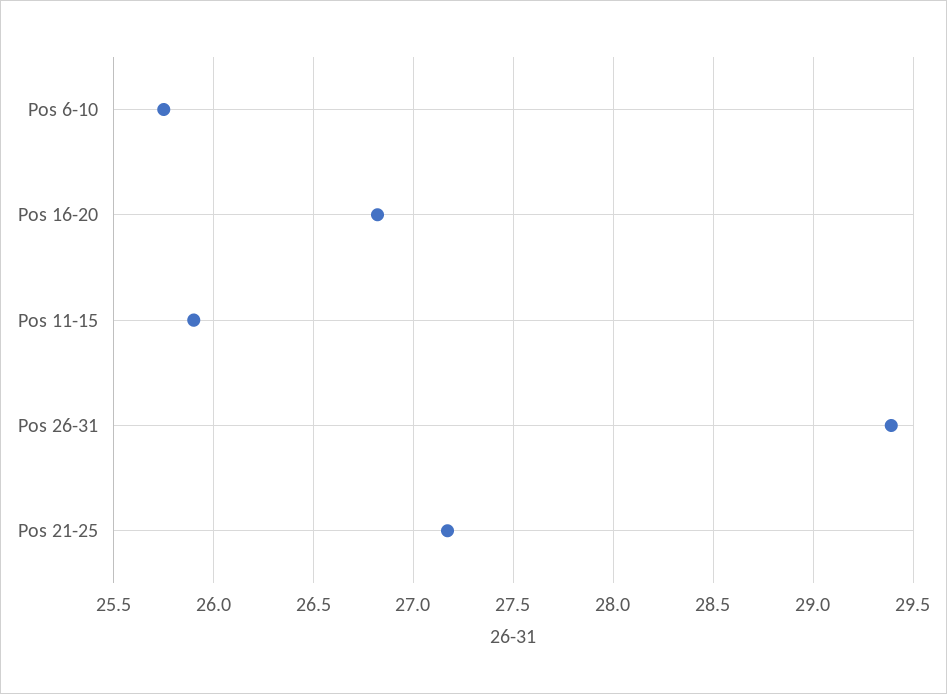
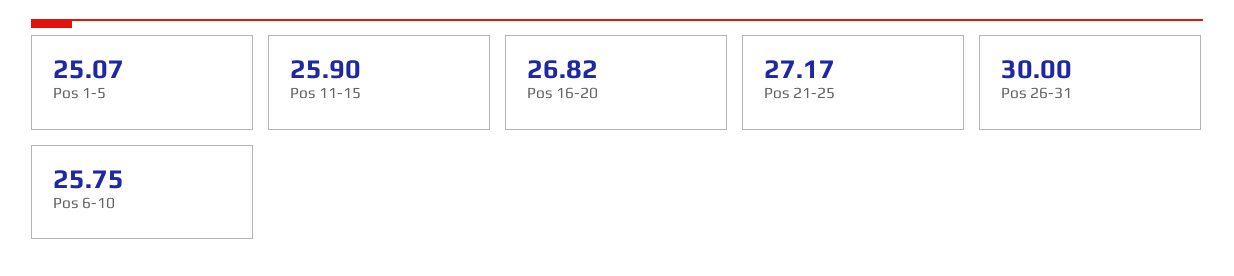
  {
    "Pos 6-10": 25.75,
    "Pos 16-20": 26.82,
    "Pos 11-15": 25.9,
-   "Pos 26-31": 29.4,
+   "Pos 26-31": 30,
-   "Pos 21-25": 27.17
+   "Pos 21-25": 27.17,
+   "Pos 1-5": 25.07
  }

